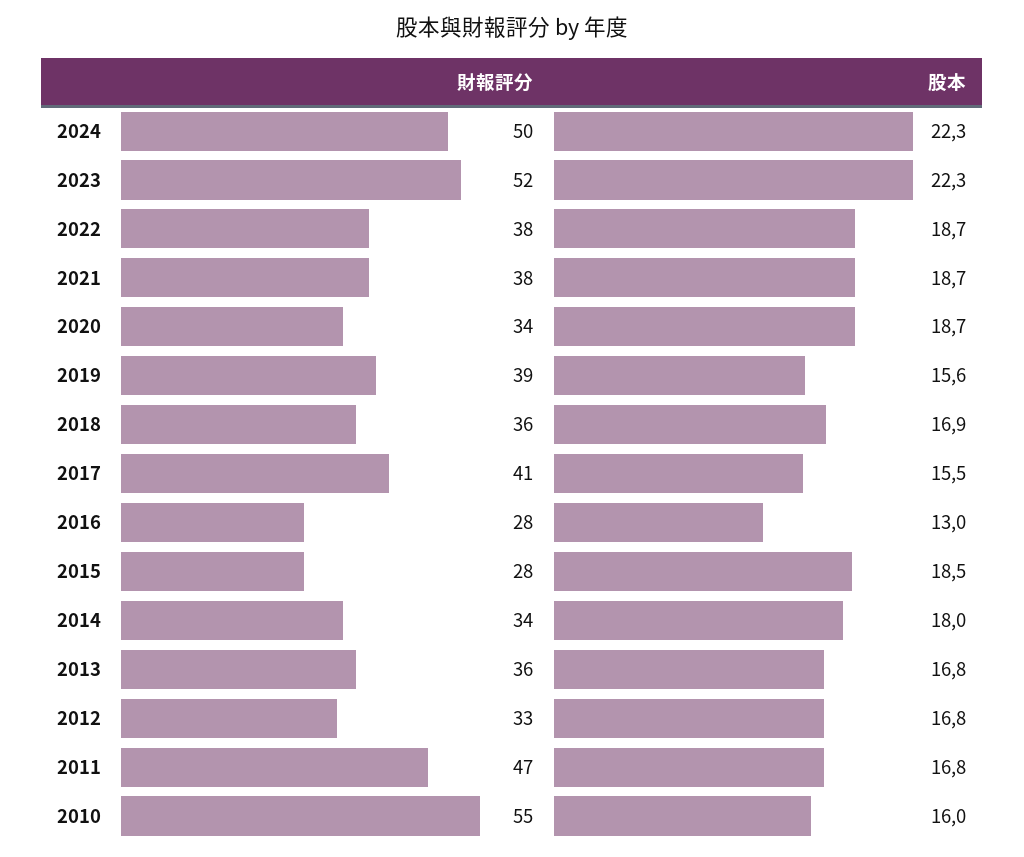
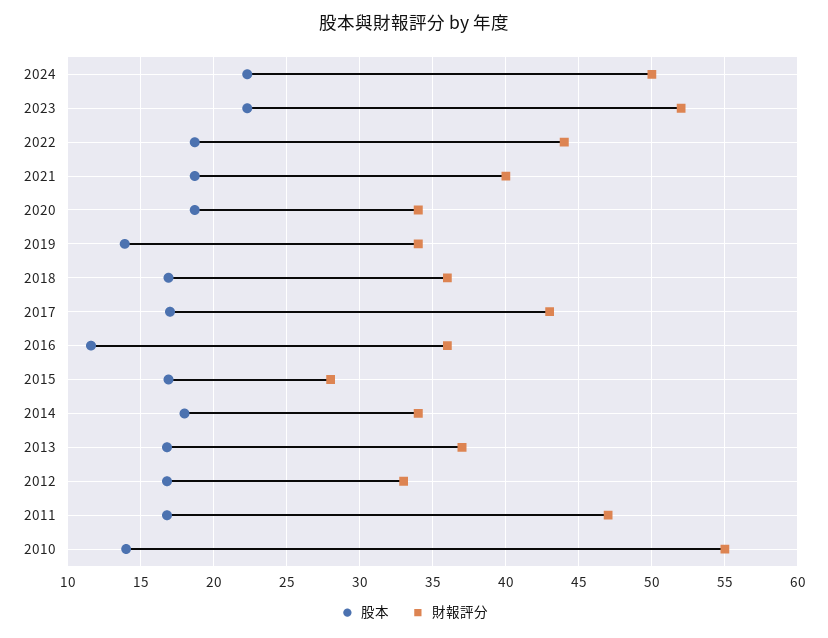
  {
    "財報評分": {
      "2024": 50,
      "2023": 52,
-     "2022": 38,
+     "2022": 44,
-     "2021": 38,
+     "2021": 40,
      "2020": 34,
-     "2019": 39,
+     "2019": 34,
      "2018": 36,
-     "2017": 41,
+     "2017": 43,
-     "2016": 28,
+     "2016": 36,
      "2015": 28,
      "2014": 34,
-     "2013": 36,
+     "2013": 37,
      "2012": 33,
      "2011": 47,
      "2010": 55
    },
    "股本": {
      "2024": 22.3,
      "2023": 22.3,
      "2022": 18.7,
      "2021": 18.7,
      "2020": 18.7,
-     "2019": 15.6,
+     "2019": 14,
      "2018": 16.9,
-     "2017": 15.5,
+     "2017": 17,
-     "2016": 13,
+     "2016": 11.5,
-     "2015": 18.5,
+     "2015": 17,
      "2014": 18,
      "2013": 16.8,
      "2012": 16.8,
      "2011": 16.8,
-     "2010": 16
+     "2010": 14
    }
  }

